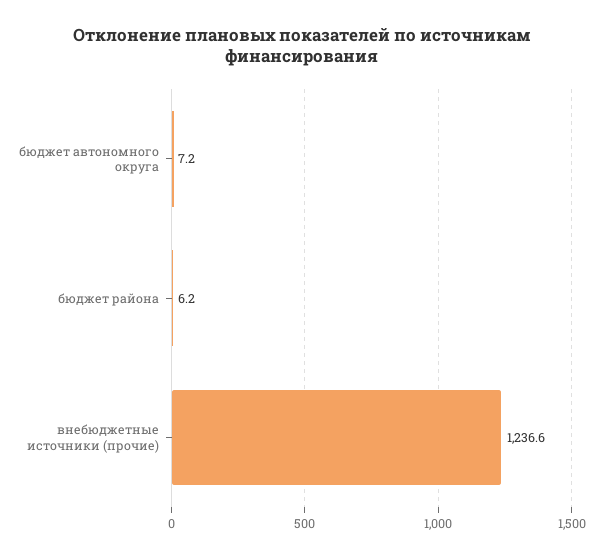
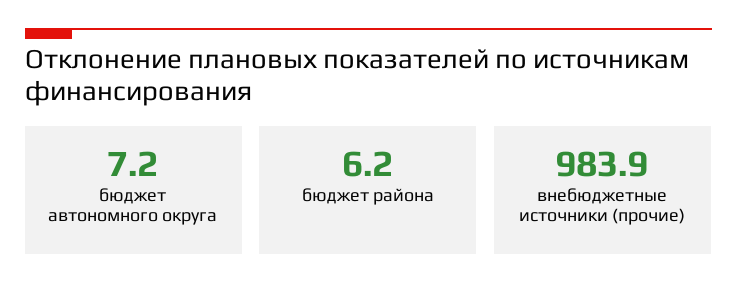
  {
    "бюджет автономного округа": 7.2,
    "бюджет района": 6.2,
-   "внебюджетные источники (прочие)": 1236.6
+   "внебюджетные источники (прочие)": 983.9
  }

